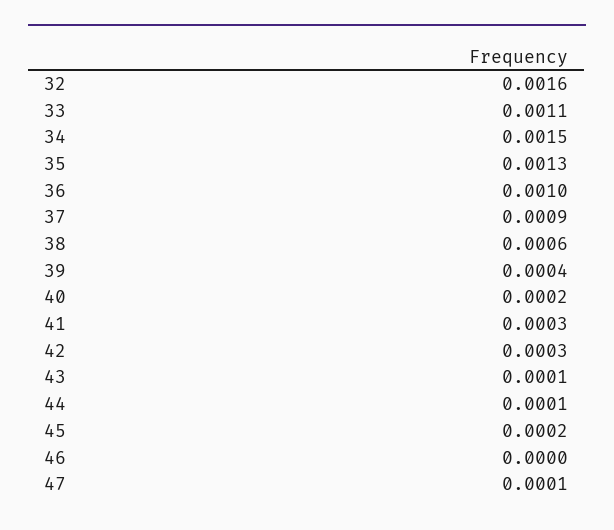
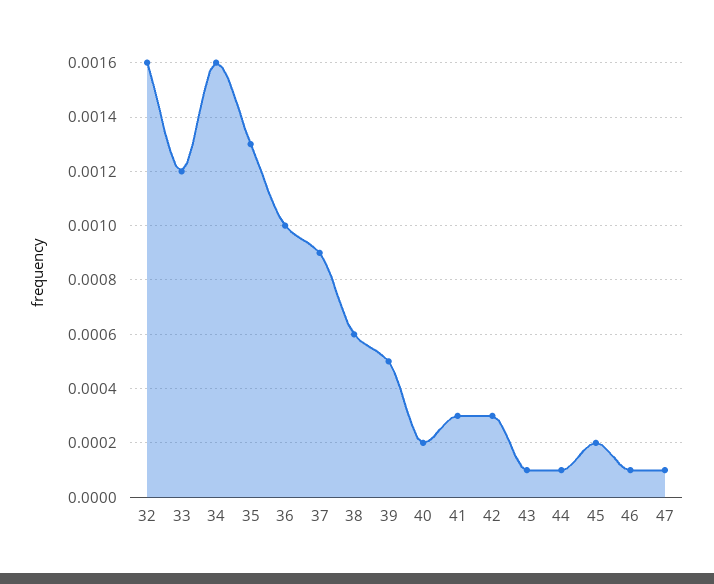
  {
    "32": 0.0016,
-   "33": 0.0011,
+   "33": 0.0012,
-   "34": 0.0015,
+   "34": 0.0016,
    "35": 0.0013,
    "36": 0.001,
    "37": 0.0009,
    "38": 0.0006,
-   "39": 0.0004,
+   "39": 0.0005,
    "40": 0.0002,
    "41": 0.0003,
    "42": 0.0003,
    "43": 0.0001,
    "44": 0.0001,
    "45": 0.0002,
-   "46": 0,
+   "46": 0.0001,
    "47": 0.0001
  }

